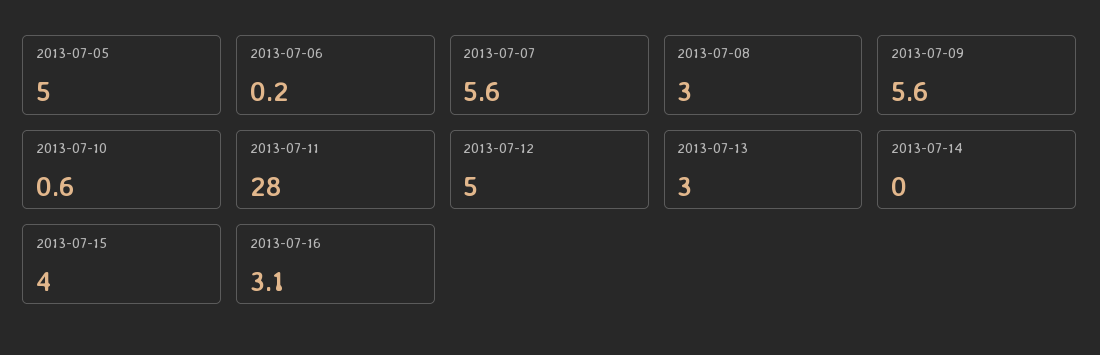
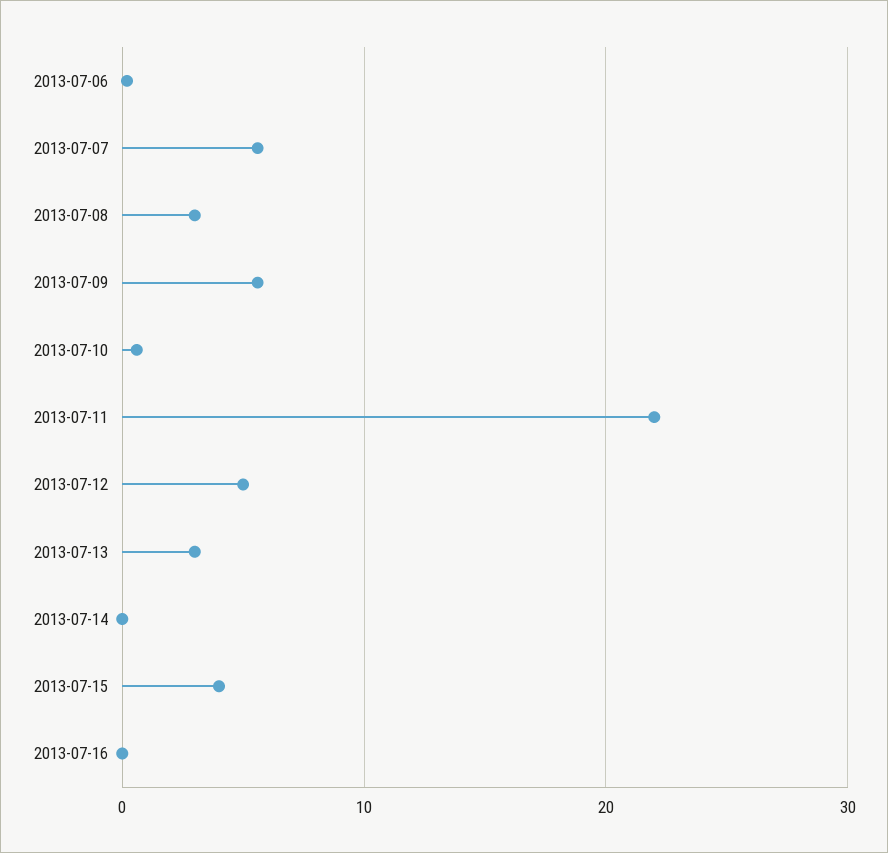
  {
-   "2013-07-05": 5,
    "2013-07-06": 0.2,
    "2013-07-07": 5.6,
    "2013-07-08": 3,
    "2013-07-09": 5.6,
    "2013-07-10": 0.6,
-   "2013-07-11": 28,
+   "2013-07-11": 22,
    "2013-07-12": 5,
    "2013-07-13": 3,
    "2013-07-14": 0,
    "2013-07-15": 4,
-   "2013-07-16": 3.1
+   "2013-07-16": 0
  }

